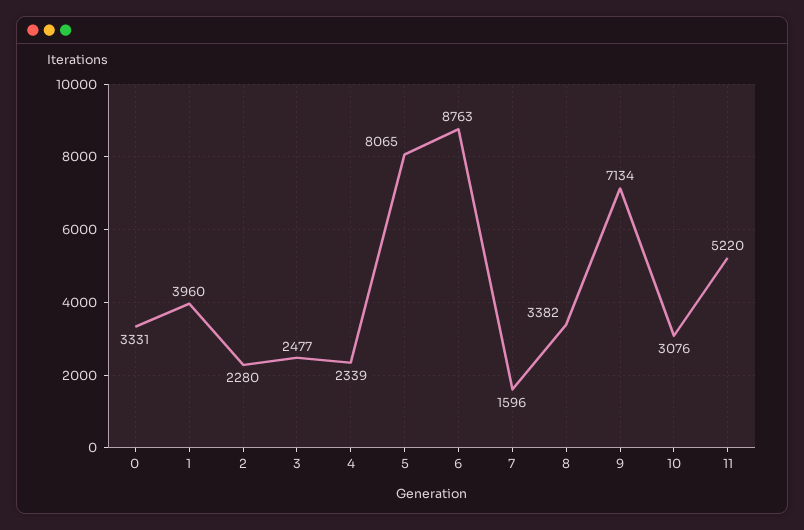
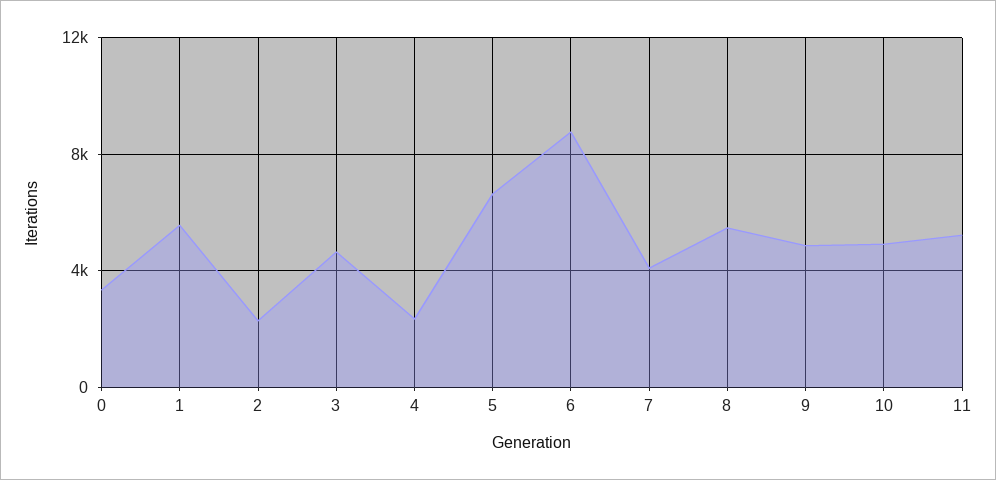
  {
    "0": 3331,
-   "1": 3960,
+   "1": 5500,
    "2": 2280,
-   "3": 2477,
+   "3": 4500,
    "4": 2339,
-   "5": 8065,
+   "5": 6500,
    "6": 8763,
-   "7": 1596,
+   "7": 4000,
-   "8": 3382,
+   "8": 5500,
-   "9": 7134,
+   "9": 5000,
-   "10": 3076,
+   "10": 5000,
    "11": 5220
  }

